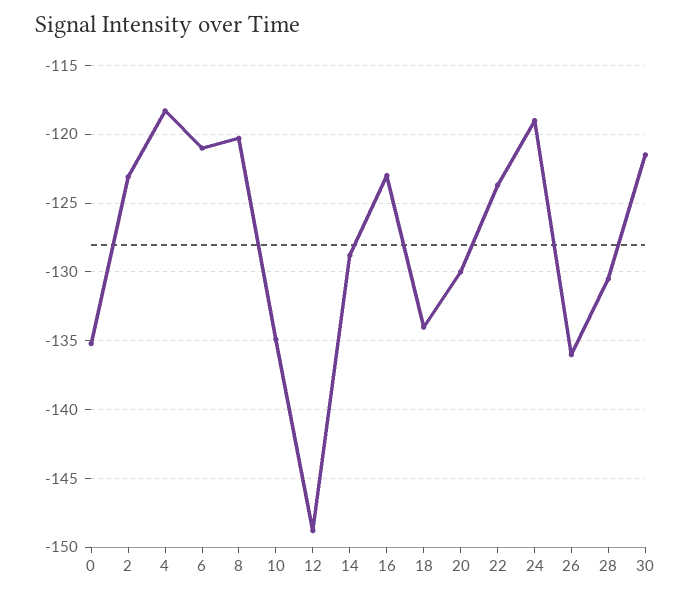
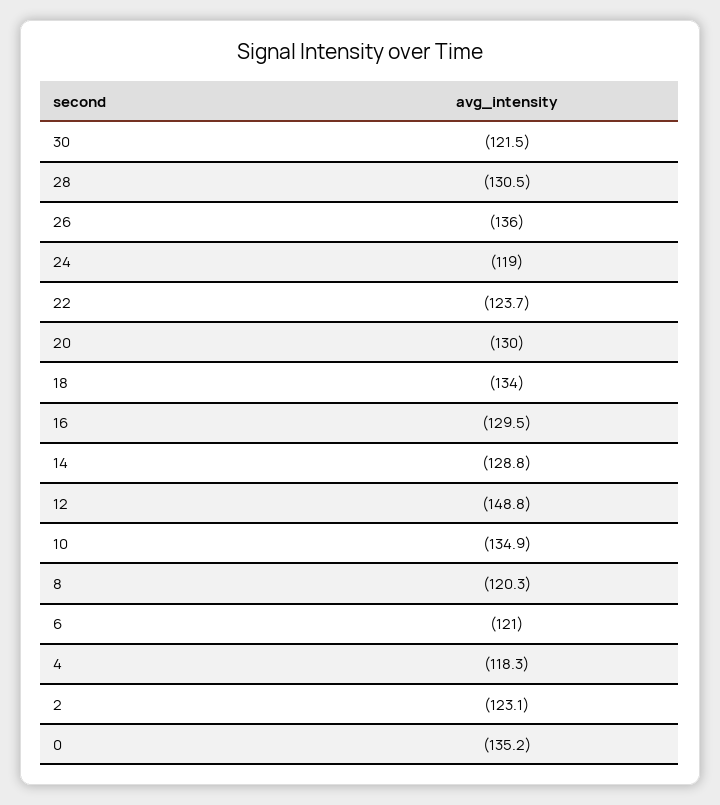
  {
    "0": -135.2,
    "2": -123.1,
    "4": -118.3,
    "6": -121,
    "8": -120.3,
    "10": -134.9,
    "12": -148.8,
    "14": -128.8,
-   "16": -123,
+   "16": -129.5,
    "18": -134,
    "20": -130,
    "22": -123.7,
    "24": -119,
    "26": -136,
    "28": -130.5,
    "30": -121.5
  }

